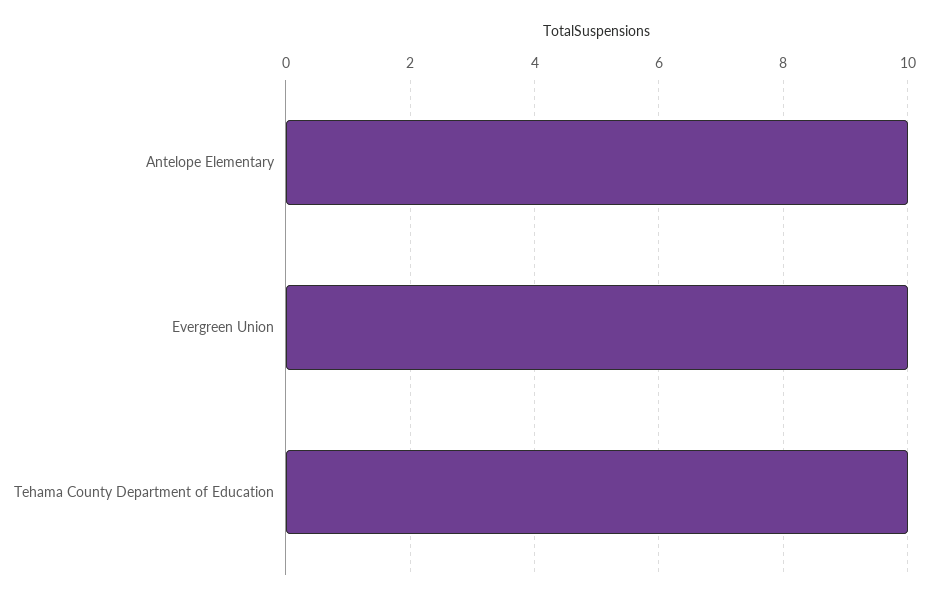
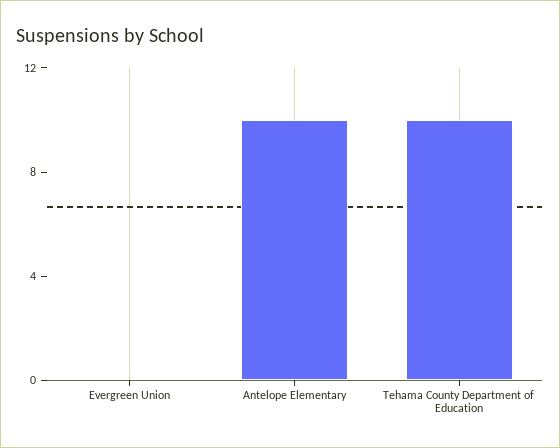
  {
    "Antelope Elementary": 10,
-   "Evergreen Union": 10,
+   "Evergreen Union": 0,
    "Tehama County Department of Education": 10
  }

